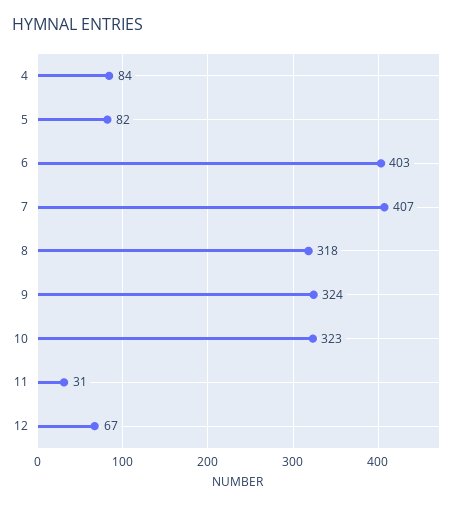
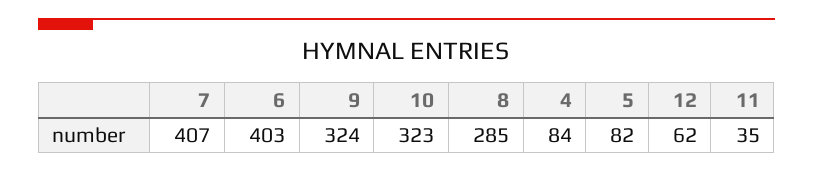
  {
    "4": 84,
    "5": 82,
    "6": 403,
    "7": 407,
-   "8": 318,
+   "8": 285,
    "9": 324,
    "10": 323,
-   "11": 31,
+   "11": 35,
-   "12": 67
+   "12": 62
  }

